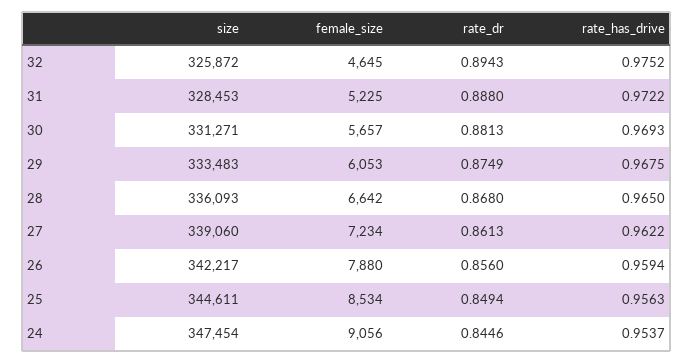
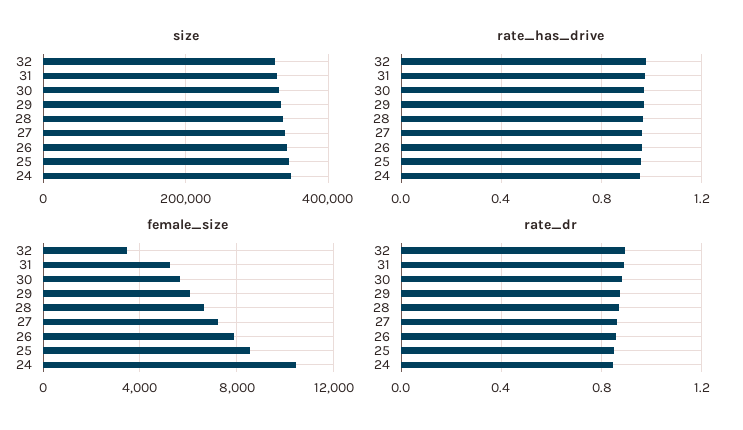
  {
    "size": {
      "32": 325872,
      "31": 328453,
      "30": 331271,
      "29": 333483,
      "28": 336093,
      "27": 339060,
      "26": 342217,
      "25": 344611,
      "24": 347454
    },
    "female_size": {
-     "32": 4645,
+     "32": 3500,
      "31": 5225,
      "30": 5657,
      "29": 6053,
      "28": 6642,
      "27": 7234,
      "26": 7880,
      "25": 8534,
-     "24": 9056
+     "24": 10500
    },
    "rate_dr": {
      "32": 0.8943,
      "31": 0.888,
      "30": 0.8813,
      "29": 0.8749,
      "28": 0.868,
      "27": 0.8613,
      "26": 0.856,
      "25": 0.8494,
      "24": 0.8446
    },
    "rate_has_drive": {
      "32": 0.9752,
      "31": 0.9722,
      "30": 0.9693,
      "29": 0.9675,
      "28": 0.965,
      "27": 0.9622,
      "26": 0.9594,
      "25": 0.9563,
      "24": 0.9537
    }
  }

